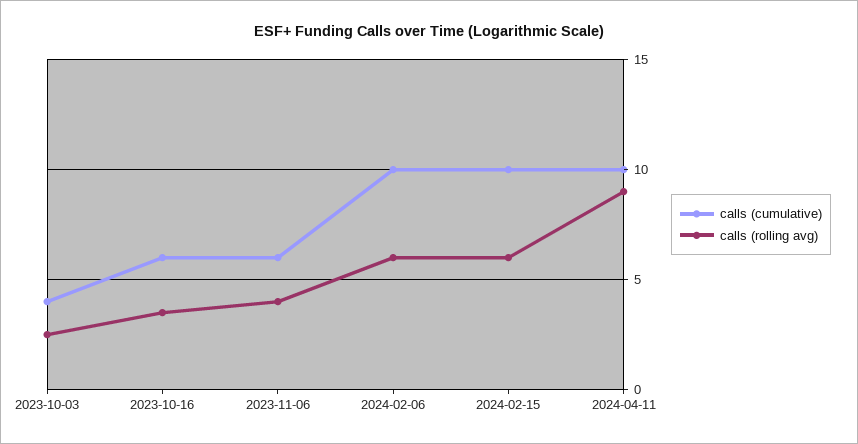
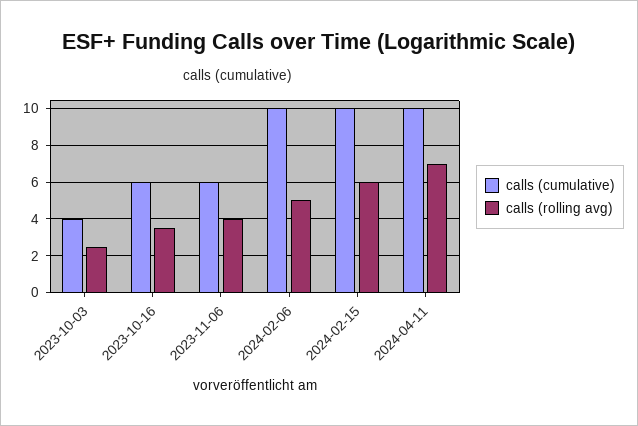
  {
    "calls (cumulative)": {
      "2023-10-03": 4,
      "2023-10-16": 6,
      "2023-11-06": 6,
      "2024-02-06": 10,
      "2024-02-15": 10,
      "2024-04-11": 10
    },
    "calls (rolling avg)": {
      "2023-10-03": 2.5,
      "2023-10-16": 3.5,
      "2023-11-06": 4,
-     "2024-02-06": 6,
+     "2024-02-06": 5,
      "2024-02-15": 6,
-     "2024-04-11": 9
+     "2024-04-11": 7
    }
  }

